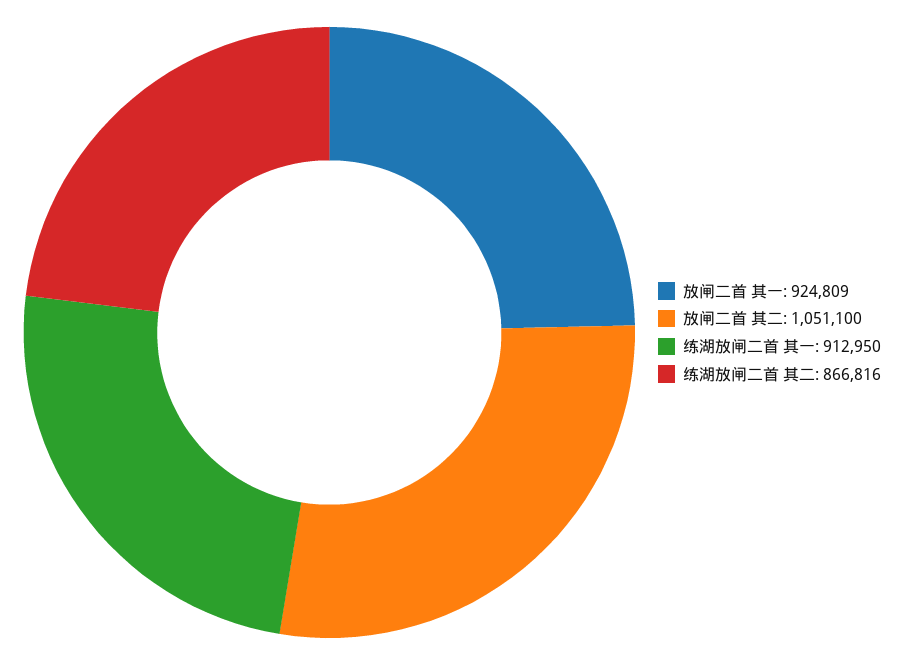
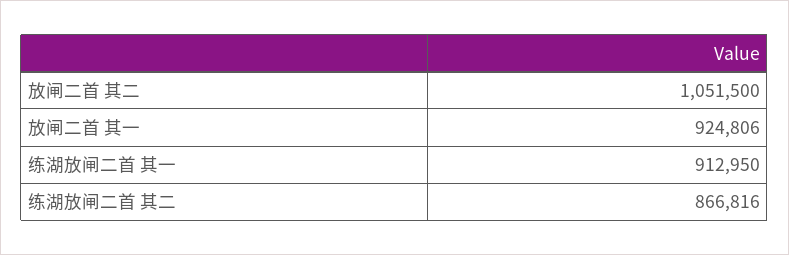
  {
-   "放闸二首 其一": 924809,
+   "放闸二首 其一": 924806,
-   "放闸二首 其二": 1051100,
+   "放闸二首 其二": 1051500,
    "练湖放闸二首 其一": 912950,
    "练湖放闸二首 其二": 866816
  }

